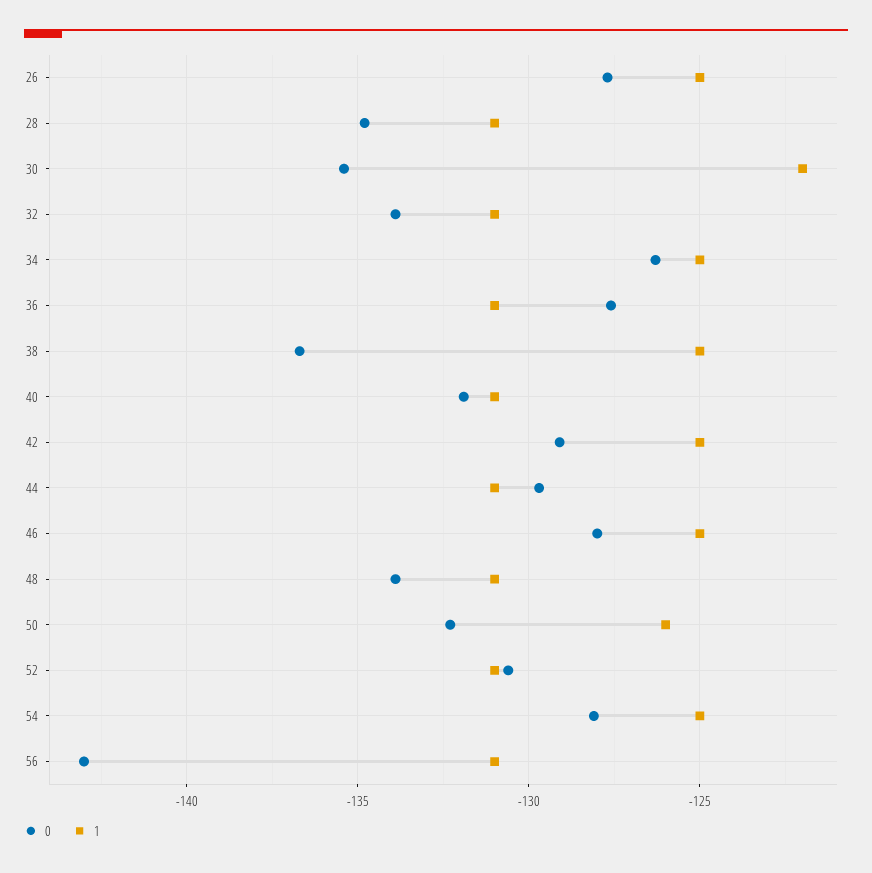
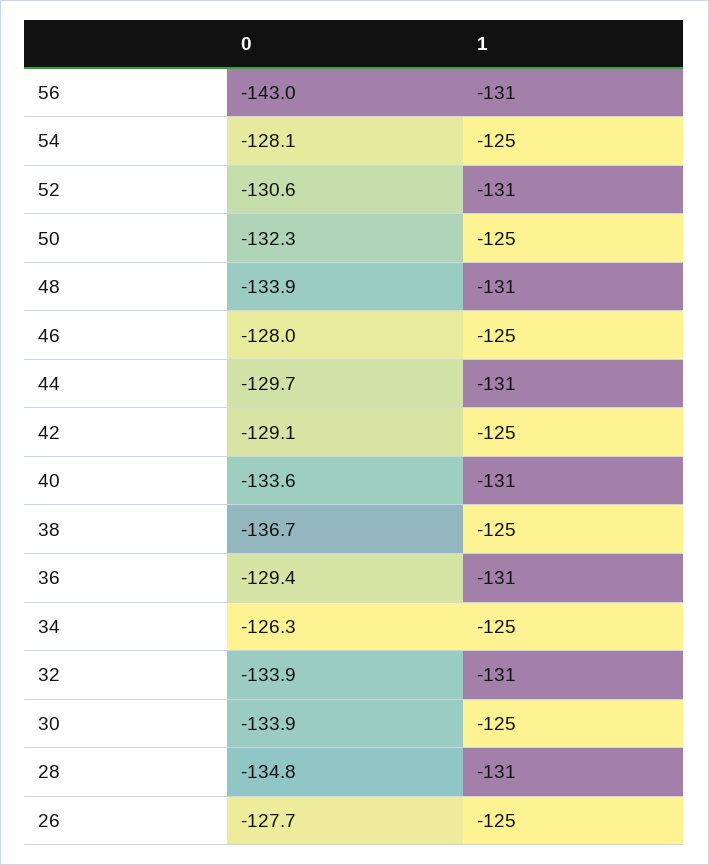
  {
    "0": {
      "26": -127.7,
      "28": -134.8,
-     "30": -135.5,
+     "30": -133.9,
      "32": -133.9,
      "34": -126.3,
-     "36": -127.5,
+     "36": -129.4,
      "38": -136.7,
-     "40": -132,
+     "40": -133.6,
      "42": -129.1,
      "44": -129.7,
      "46": -128,
      "48": -133.9,
      "50": -132.3,
      "52": -130.6,
      "54": -128.1,
      "56": -143
    },
    "1": {
      "26": -125,
      "28": -131,
-     "30": -122,
+     "30": -125,
      "32": -131,
      "34": -125,
      "36": -131,
      "38": -125,
      "40": -131,
      "42": -125,
      "44": -131,
      "46": -125,
      "48": -131,
-     "50": -126,
+     "50": -125,
      "52": -131,
      "54": -125,
      "56": -131
    }
  }

